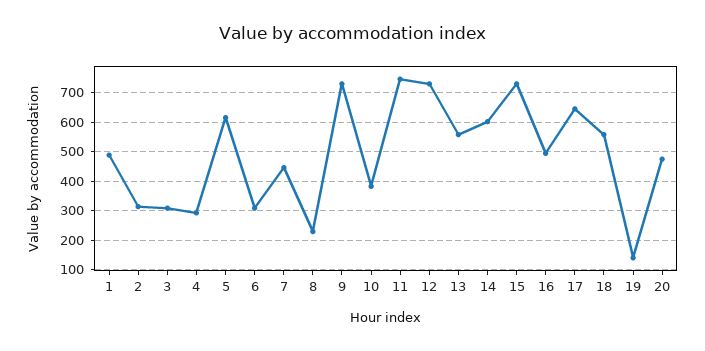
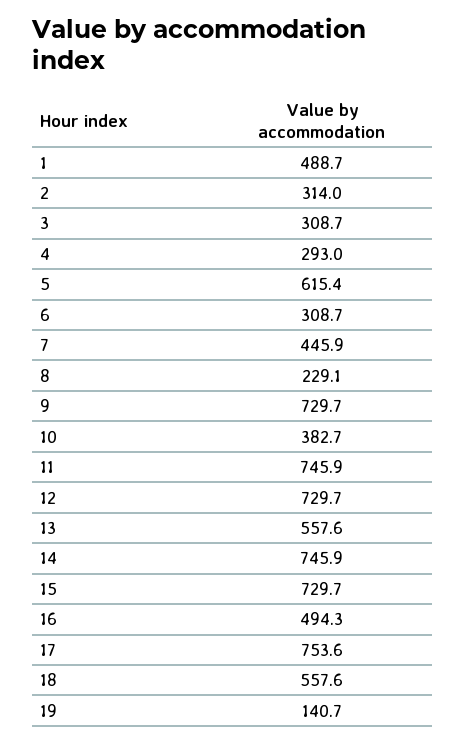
  {
    "1": 488.7,
    "2": 314,
    "3": 308.7,
    "4": 293,
    "5": 615.4,
    "6": 308.7,
    "7": 445.9,
    "8": 229.1,
    "9": 729.7,
    "10": 382.7,
    "11": 745.9,
    "12": 729.7,
    "13": 557.6,
-   "14": 600,
+   "14": 745.9,
    "15": 729.7,
    "16": 494.3,
-   "17": 650,
+   "17": 753.6,
    "18": 557.6,
-   "19": 140.7,
+   "19": 140.7
-   "20": 475
  }

